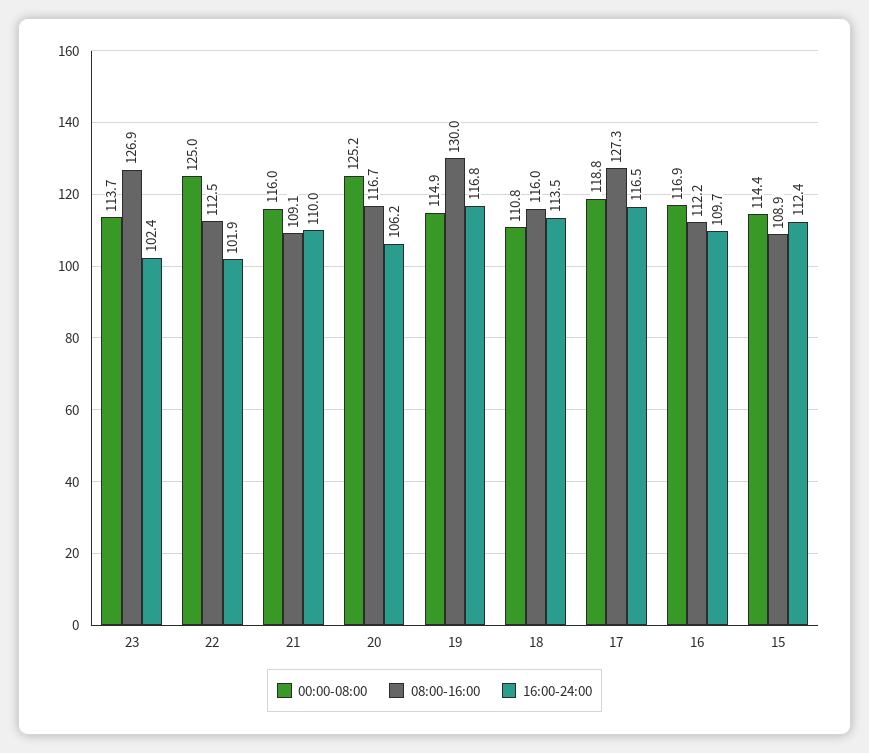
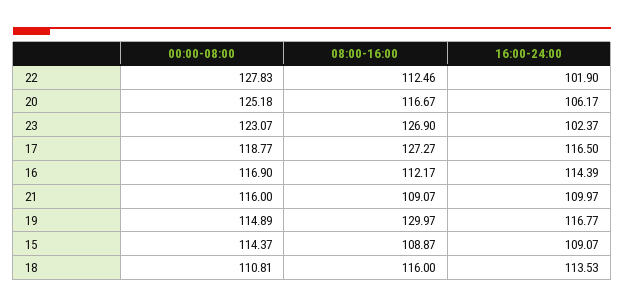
  {
    "00:00-08:00": {
-     "23": 113.7,
+     "23": 123.07,
-     "22": 125,
+     "22": 127.83,
      "21": 116,
      "20": 125.18,
      "19": 114.89,
      "18": 110.81,
      "17": 118.77,
      "16": 116.9,
      "15": 114.37
    },
    "08:00-16:00": {
      "23": 126.9,
      "22": 112.46,
      "21": 109.07,
      "20": 116.67,
      "19": 129.97,
      "18": 116,
      "17": 127.27,
      "16": 112.17,
      "15": 108.87
    },
    "16:00-24:00": {
      "23": 102.37,
      "22": 101.9,
      "21": 109.97,
      "20": 106.17,
      "19": 116.77,
      "18": 113.53,
      "17": 116.5,
-     "16": 109.7,
+     "16": 114.39,
-     "15": 112.4
+     "15": 109.07
    }
  }

